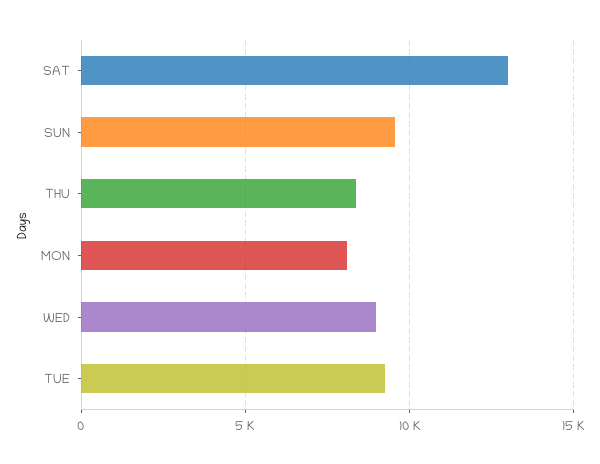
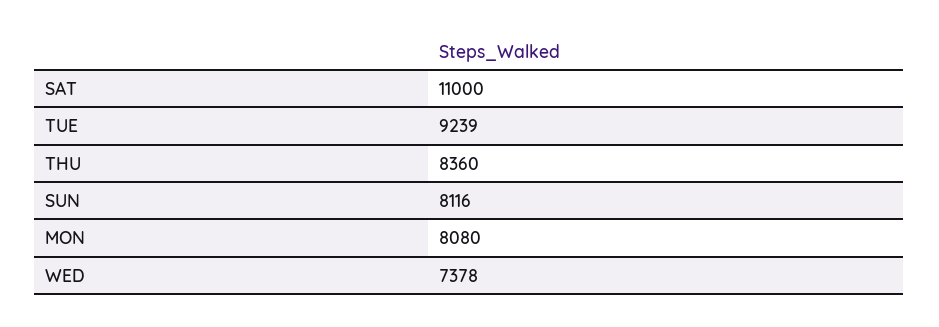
  {
-   "SAT": 13000,
+   "SAT": 11000,
-   "SUN": 9500,
+   "SUN": 8116,
    "THU": 8360,
    "MON": 8080,
-   "WED": 9000,
+   "WED": 7378,
    "TUE": 9239
  }

